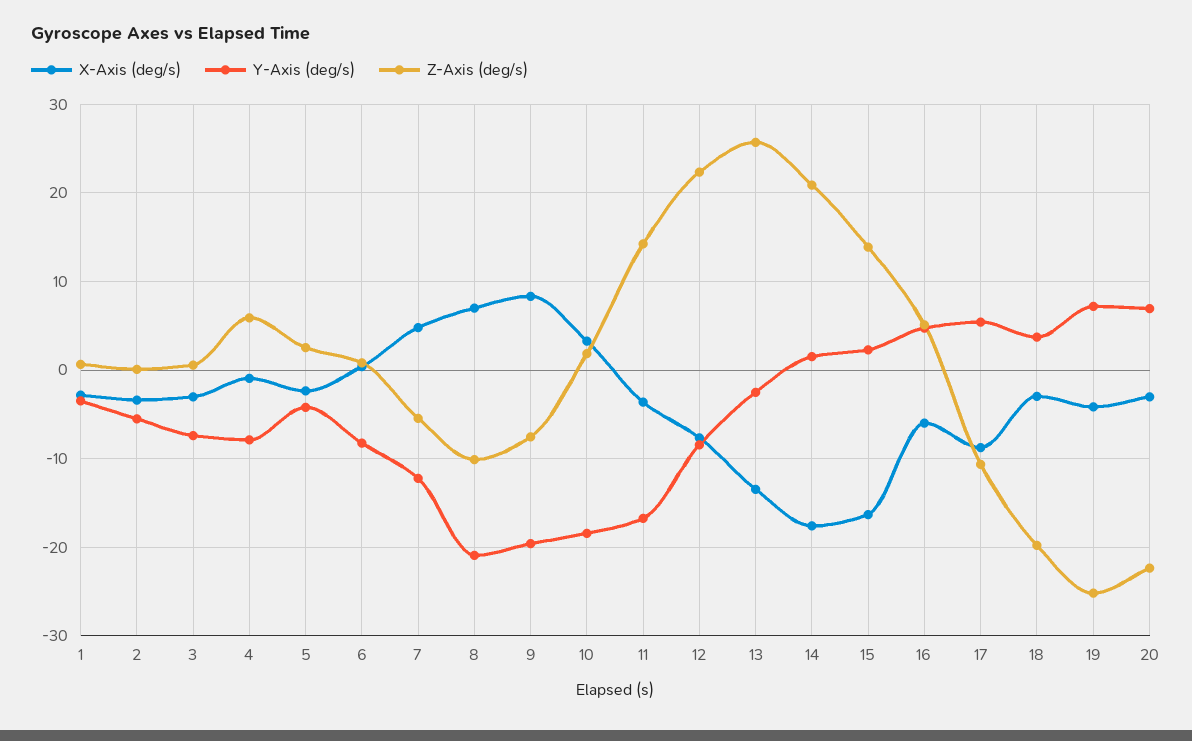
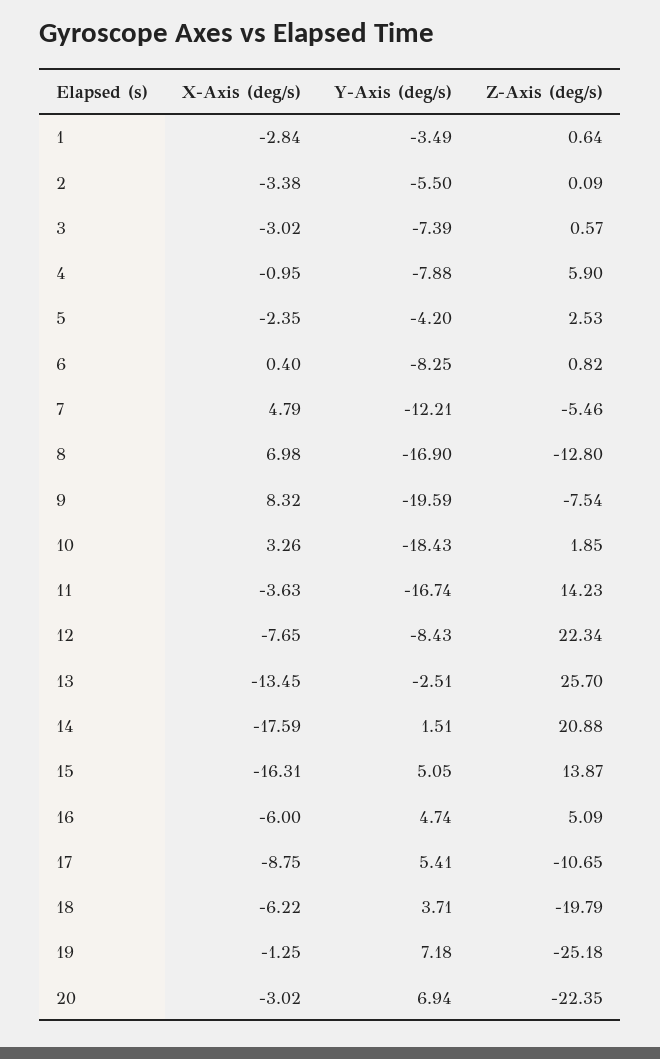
  {
    "X-Axis (deg/s)": {
      "1": -2.84,
      "2": -3.38,
      "3": -3.02,
      "4": -0.95,
      "5": -2.35,
      "6": 0.4,
      "7": 4.79,
      "8": 6.98,
      "9": 8.32,
      "10": 3.26,
      "11": -3.63,
      "12": -7.65,
      "13": -13.45,
      "14": -17.59,
      "15": -16.31,
      "16": -6,
      "17": -8.75,
-     "18": -3,
+     "18": -6.22,
-     "19": -4,
+     "19": -1.25,
      "20": -3.02
    },
    "Y-Axis (deg/s)": {
      "1": -3.49,
      "2": -5.5,
      "3": -7.39,
      "4": -7.88,
      "5": -4.2,
      "6": -8.25,
      "7": -12.21,
-     "8": -21,
+     "8": -16.9,
      "9": -19.59,
      "10": -18.43,
      "11": -16.74,
      "12": -8.43,
      "13": -2.51,
      "14": 1.51,
-     "15": 2,
+     "15": 5.05,
      "16": 4.74,
      "17": 5.41,
      "18": 3.71,
      "19": 7.18,
      "20": 6.94
    },
    "Z-Axis (deg/s)": {
      "1": 0.64,
      "2": 0.09,
      "3": 0.57,
      "4": 5.9,
      "5": 2.53,
      "6": 0.82,
      "7": -5.46,
-     "8": -10,
+     "8": -12.8,
      "9": -7.54,
      "10": 1.85,
      "11": 14.23,
      "12": 22.34,
      "13": 25.7,
      "14": 20.88,
      "15": 13.87,
      "16": 5.09,
      "17": -10.65,
      "18": -19.79,
      "19": -25.18,
      "20": -22.35
    }
  }

